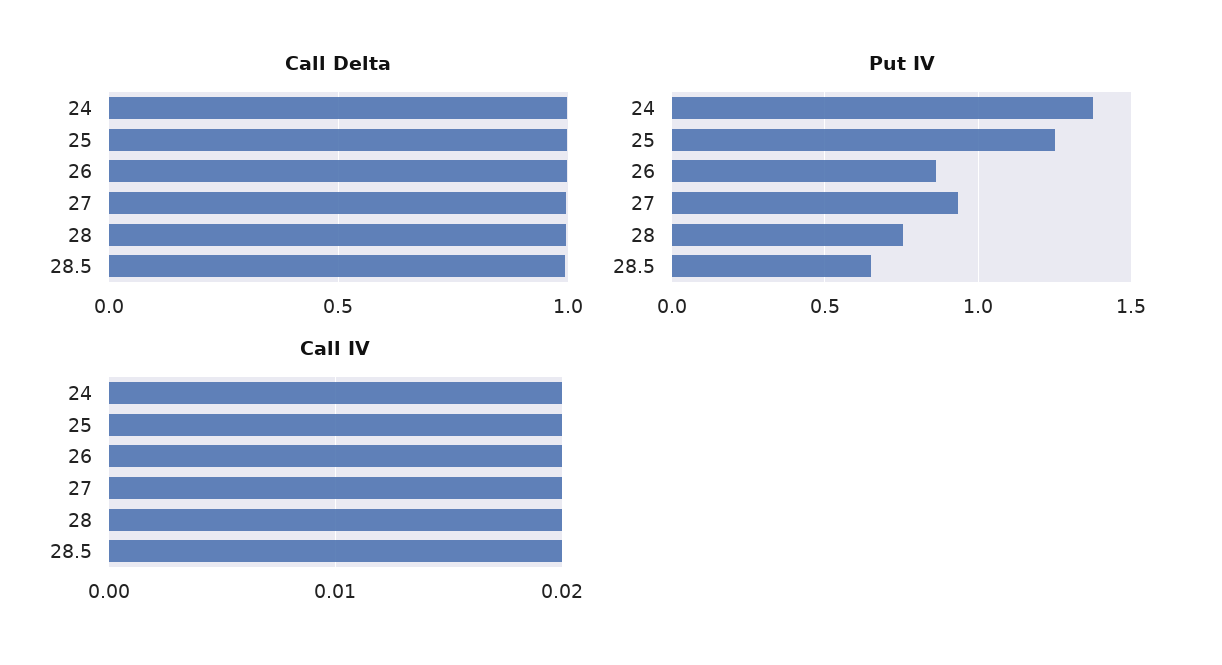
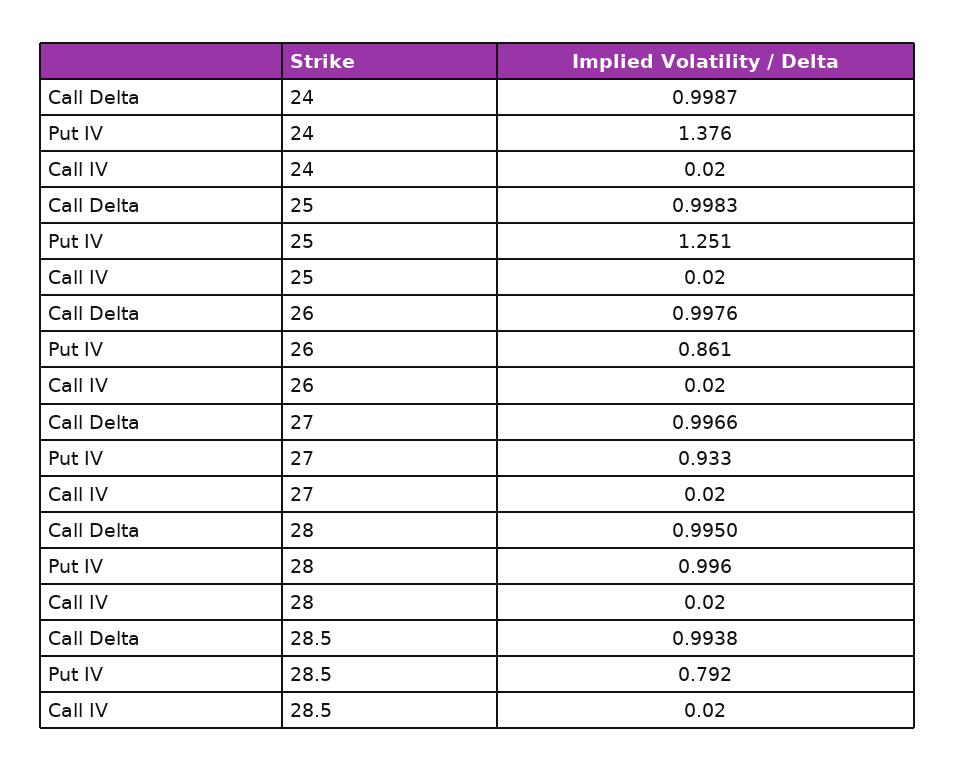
  {
    "Call Delta": {
      "24": 0.9987,
      "25": 0.9983,
      "26": 0.9976,
      "27": 0.9966,
      "28": 0.995,
      "28.5": 0.9938
    },
    "Put IV": {
      "24": 1.376,
      "25": 1.251,
      "26": 0.861,
      "27": 0.933,
-     "28": 0.75,
+     "28": 0.996,
-     "28.5": 0.65
+     "28.5": 0.792
    },
    "Call IV": {
      "24": 0.02,
      "25": 0.02,
      "26": 0.02,
      "27": 0.02,
      "28": 0.02,
      "28.5": 0.02
    }
  }

